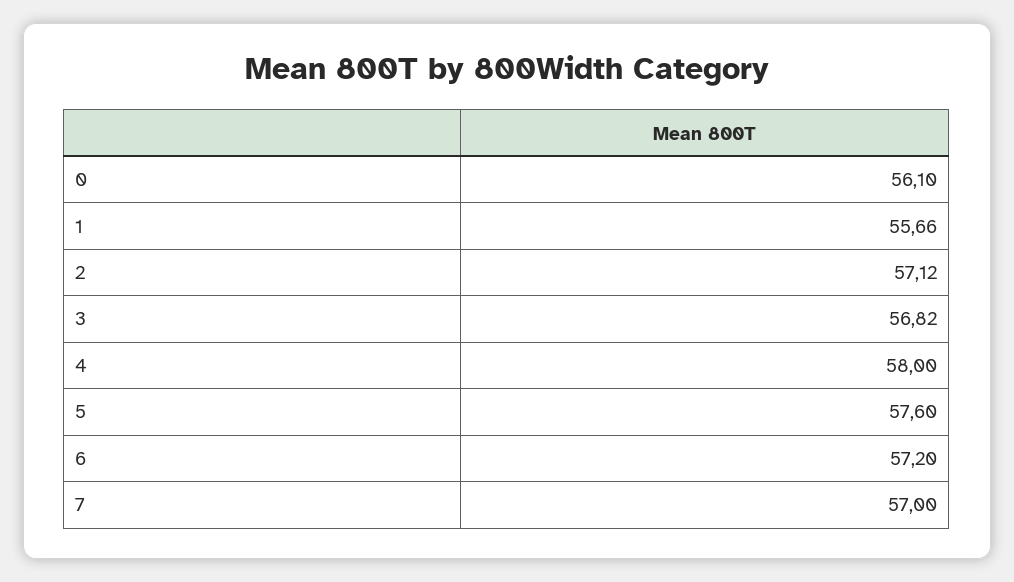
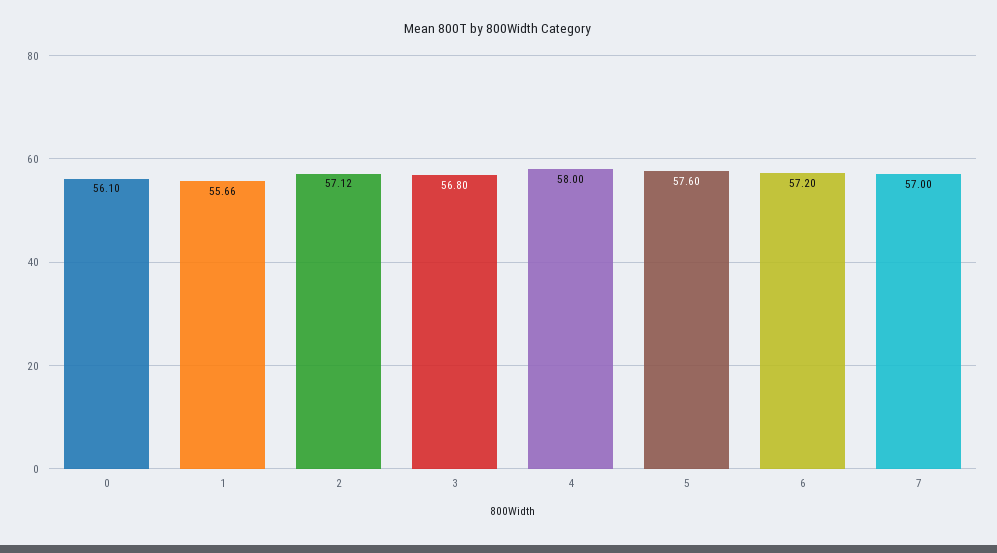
  {
    "0": 56.1,
    "1": 55.66,
    "2": 57.12,
-   "3": 56.82,
+   "3": 56.8,
    "4": 58,
    "5": 57.6,
    "6": 57.2,
    "7": 57
  }

